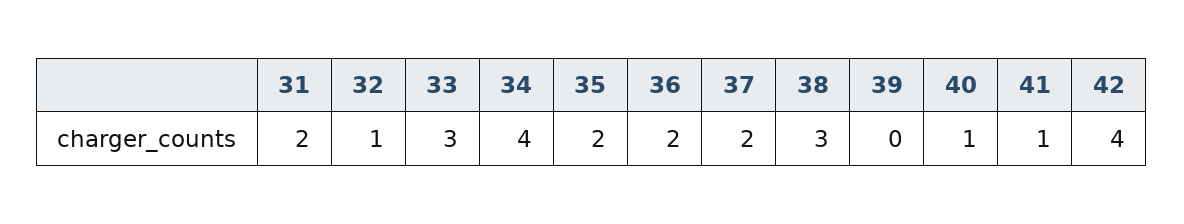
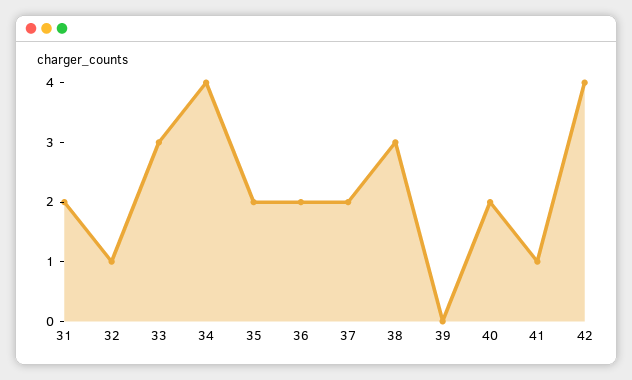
  {
    "31": 2,
    "32": 1,
    "33": 3,
    "34": 4,
    "35": 2,
    "36": 2,
    "37": 2,
    "38": 3,
    "39": 0,
-   "40": 1,
+   "40": 2,
    "41": 1,
    "42": 4
  }

